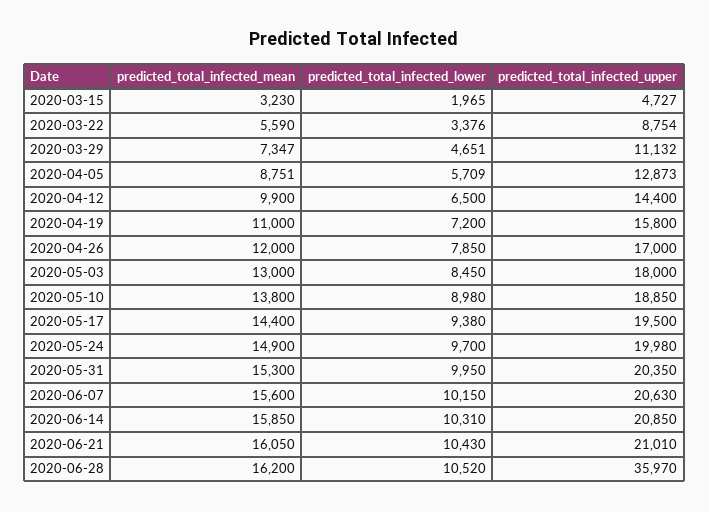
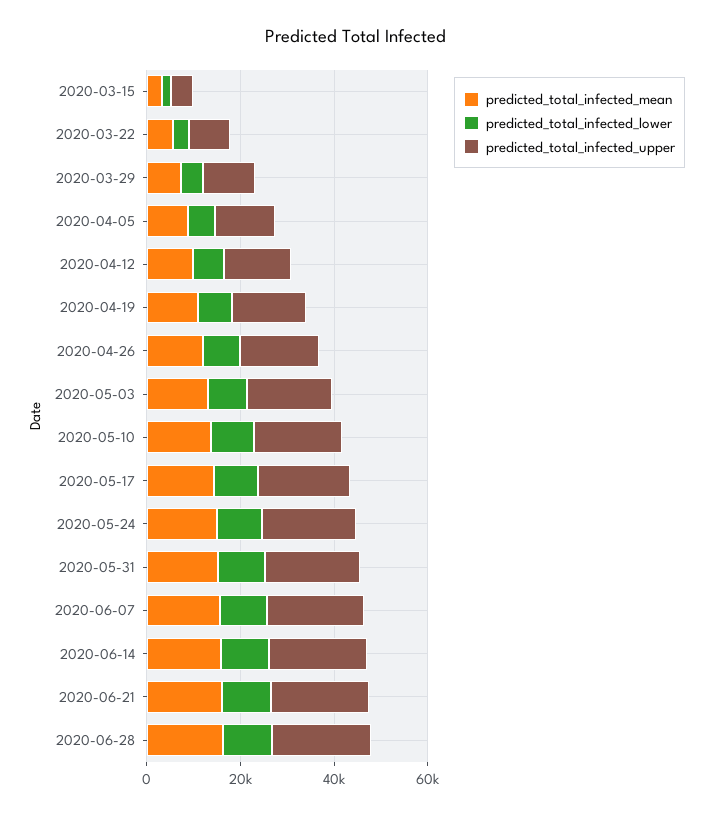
  {
    "predicted_total_infected_mean": {
      "2020-03-15": 3230,
      "2020-03-22": 5590,
      "2020-03-29": 7347,
      "2020-04-05": 8751,
      "2020-04-12": 9900,
      "2020-04-19": 11000,
      "2020-04-26": 12000,
      "2020-05-03": 13000,
      "2020-05-10": 13800,
      "2020-05-17": 14400,
      "2020-05-24": 14900,
      "2020-05-31": 15300,
      "2020-06-07": 15600,
      "2020-06-14": 15850,
      "2020-06-21": 16050,
      "2020-06-28": 16200
    },
    "predicted_total_infected_lower": {
      "2020-03-15": 1965,
      "2020-03-22": 3376,
      "2020-03-29": 4651,
      "2020-04-05": 5709,
      "2020-04-12": 6500,
      "2020-04-19": 7200,
      "2020-04-26": 7850,
      "2020-05-03": 8450,
      "2020-05-10": 8980,
      "2020-05-17": 9380,
      "2020-05-24": 9700,
      "2020-05-31": 9950,
      "2020-06-07": 10150,
      "2020-06-14": 10310,
      "2020-06-21": 10430,
      "2020-06-28": 10520
    },
    "predicted_total_infected_upper": {
      "2020-03-15": 4727,
      "2020-03-22": 8754,
      "2020-03-29": 11132,
      "2020-04-05": 12873,
      "2020-04-12": 14400,
      "2020-04-19": 15800,
      "2020-04-26": 17000,
      "2020-05-03": 18000,
      "2020-05-10": 18850,
      "2020-05-17": 19500,
      "2020-05-24": 19980,
      "2020-05-31": 20350,
      "2020-06-07": 20630,
      "2020-06-14": 20850,
      "2020-06-21": 21010,
-     "2020-06-28": 35970
+     "2020-06-28": 20000
    }
  }

